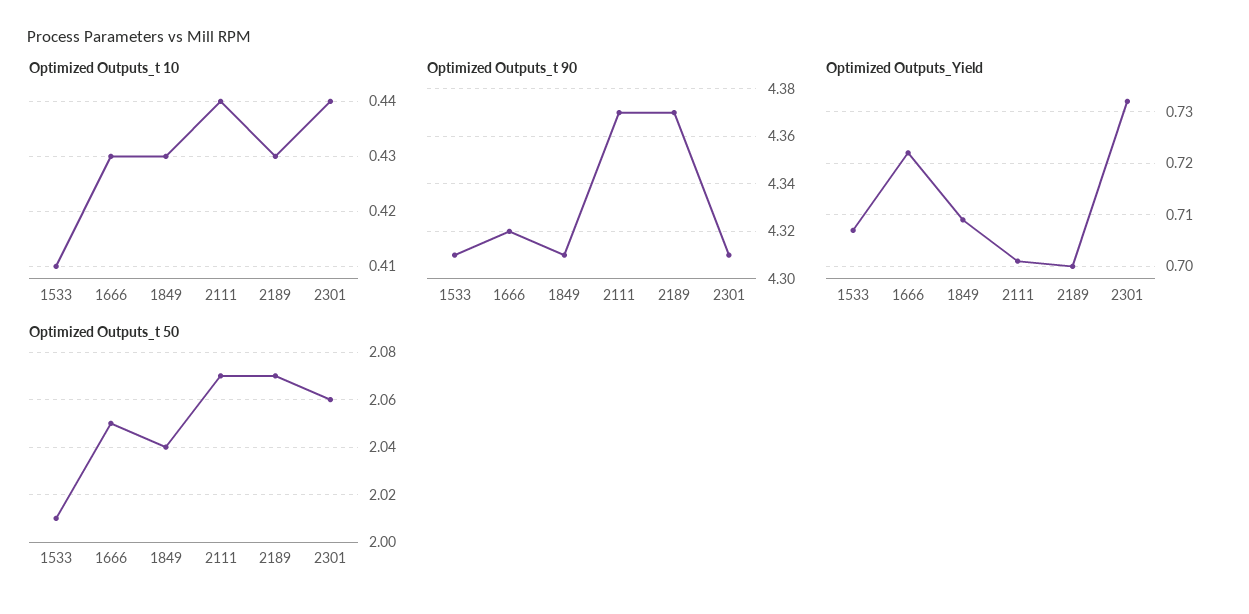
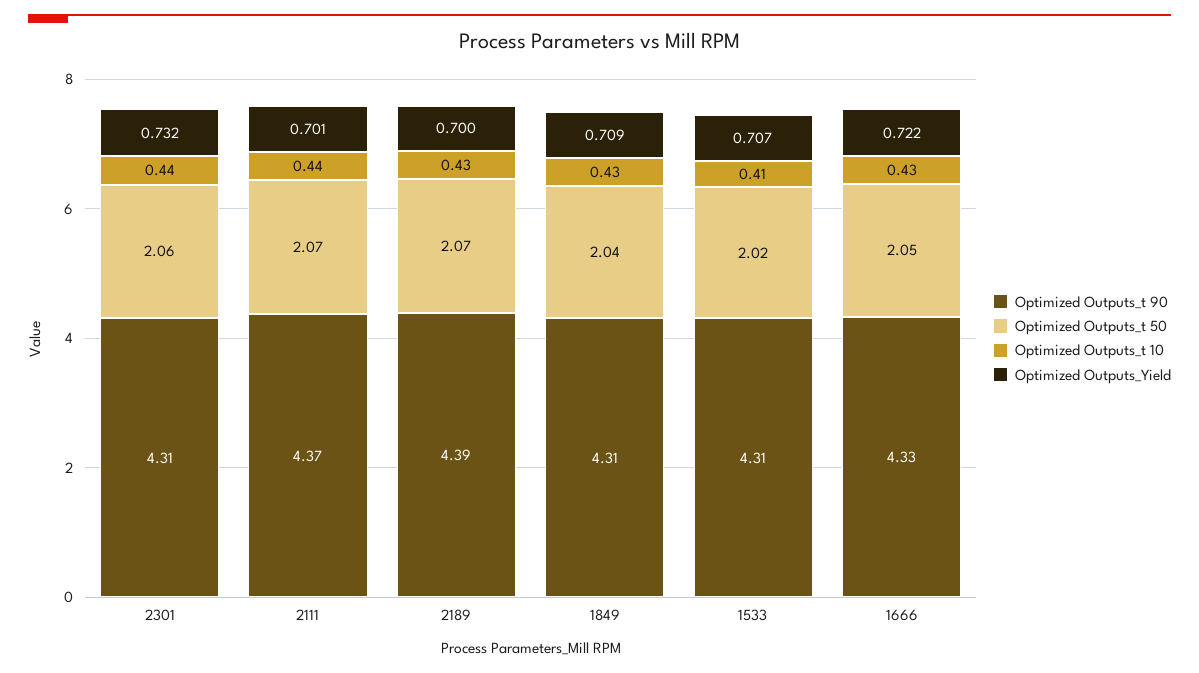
  {
    "Optimized Outputs_t 10": {
      "1533": 0.41,
      "1666": 0.43,
      "1849": 0.43,
      "2111": 0.44,
      "2189": 0.43,
      "2301": 0.44
    },
    "Optimized Outputs_t 90": {
      "1533": 4.31,
-     "1666": 4.32,
+     "1666": 4.33,
      "1849": 4.31,
      "2111": 4.37,
-     "2189": 4.37,
+     "2189": 4.39,
      "2301": 4.31
    },
    "Optimized Outputs_Yield": {
      "1533": 0.707,
      "1666": 0.722,
      "1849": 0.709,
      "2111": 0.701,
      "2189": 0.7,
      "2301": 0.732
    },
    "Optimized Outputs_t 50": {
-     "1533": 2.01,
+     "1533": 2.02,
      "1666": 2.05,
      "1849": 2.04,
      "2111": 2.07,
      "2189": 2.07,
      "2301": 2.06
    }
  }

